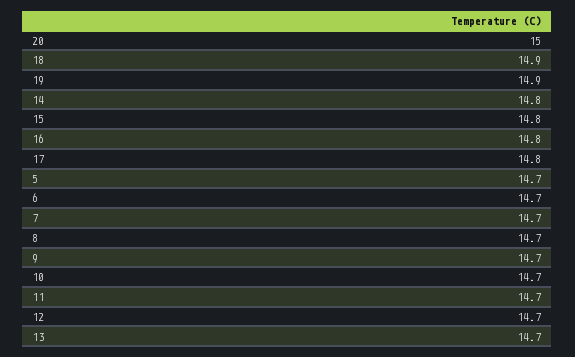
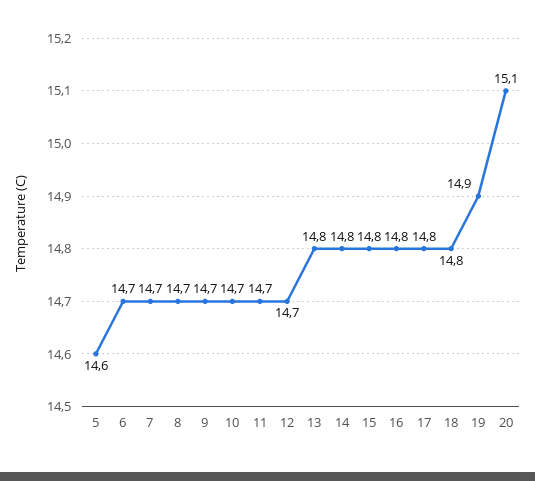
  {
-   "20": 15,
+   "20": 15.1,
-   "18": 14.9,
+   "18": 14.8,
    "19": 14.9,
    "14": 14.8,
    "15": 14.8,
    "16": 14.8,
    "17": 14.8,
-   "5": 14.7,
+   "5": 14.6,
    "6": 14.7,
    "7": 14.7,
    "8": 14.7,
    "9": 14.7,
    "10": 14.7,
    "11": 14.7,
    "12": 14.7,
-   "13": 14.7
+   "13": 14.8
  }

